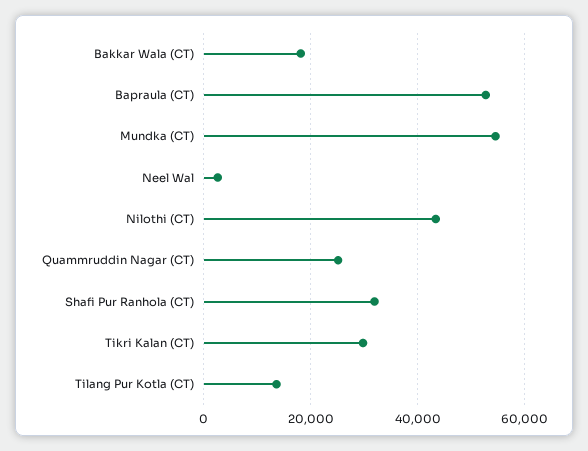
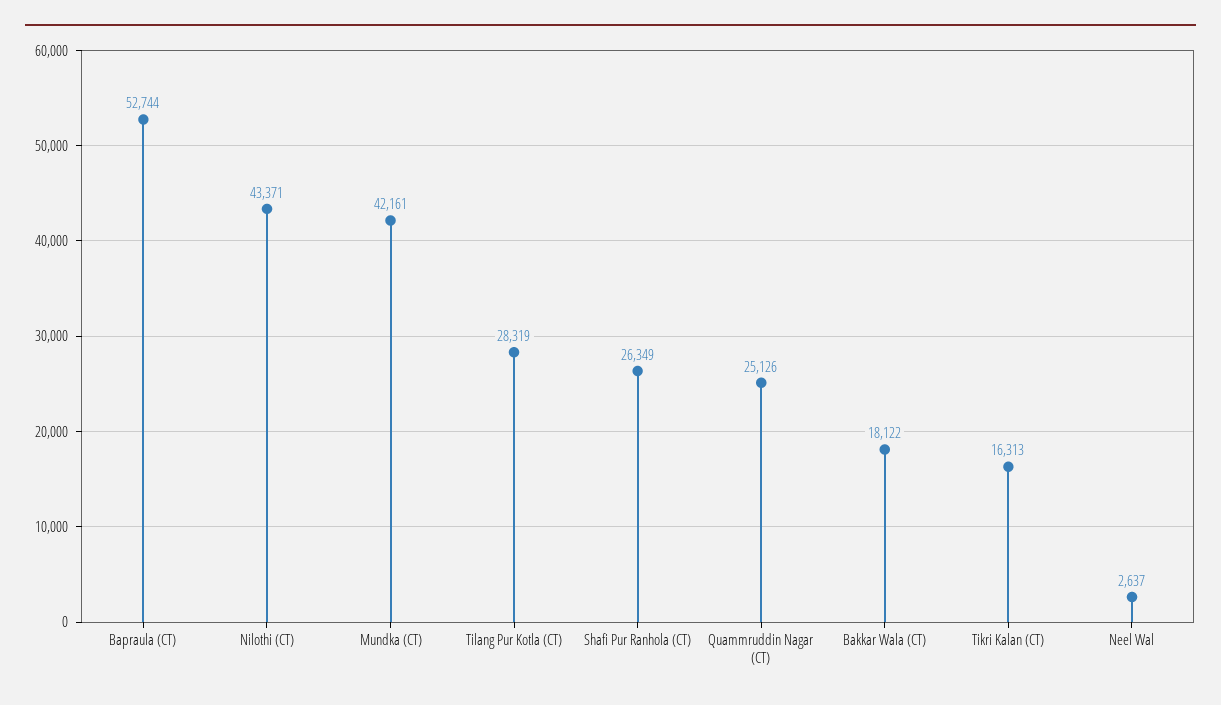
  {
    "Bakkar Wala (CT)": 18122,
    "Bapraula (CT)": 52744,
-   "Mundka (CT)": 54000,
+   "Mundka (CT)": 42161,
    "Neel Wal": 2637,
    "Nilothi (CT)": 43371,
    "Quammruddin Nagar (CT)": 25126,
-   "Shafi Pur Ranhola (CT)": 32000,
+   "Shafi Pur Ranhola (CT)": 26349,
-   "Tikri Kalan (CT)": 30000,
+   "Tikri Kalan (CT)": 16313,
-   "Tilang Pur Kotla (CT)": 14000
+   "Tilang Pur Kotla (CT)": 28319
  }

